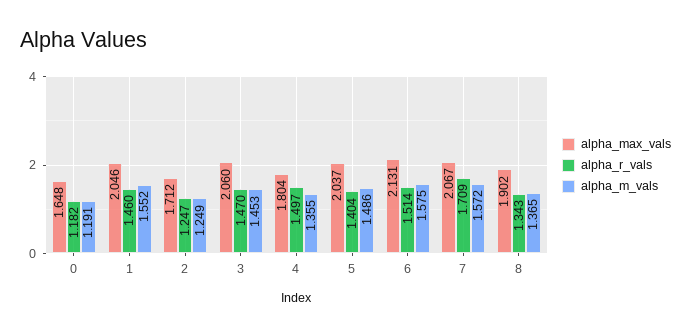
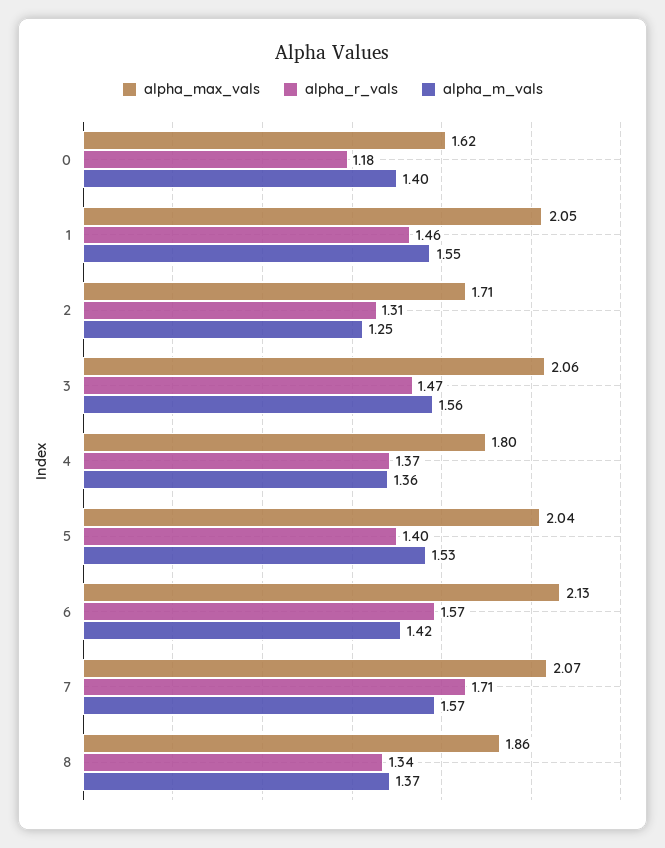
  {
    "alpha_max_vals": {
-     "0": 1.648,
+     "0": 1.62,
      "1": 2.046,
      "2": 1.712,
      "3": 2.06,
      "4": 1.804,
      "5": 2.037,
      "6": 2.131,
      "7": 2.067,
-     "8": 1.902
+     "8": 1.86
    },
    "alpha_r_vals": {
      "0": 1.182,
      "1": 1.46,
-     "2": 1.247,
+     "2": 1.31,
      "3": 1.47,
-     "4": 1.497,
+     "4": 1.37,
      "5": 1.404,
-     "6": 1.514,
+     "6": 1.57,
      "7": 1.709,
      "8": 1.343
    },
    "alpha_m_vals": {
-     "0": 1.191,
+     "0": 1.4,
      "1": 1.552,
      "2": 1.249,
-     "3": 1.453,
+     "3": 1.56,
      "4": 1.355,
-     "5": 1.486,
+     "5": 1.53,
-     "6": 1.575,
+     "6": 1.42,
      "7": 1.572,
      "8": 1.365
    }
  }

